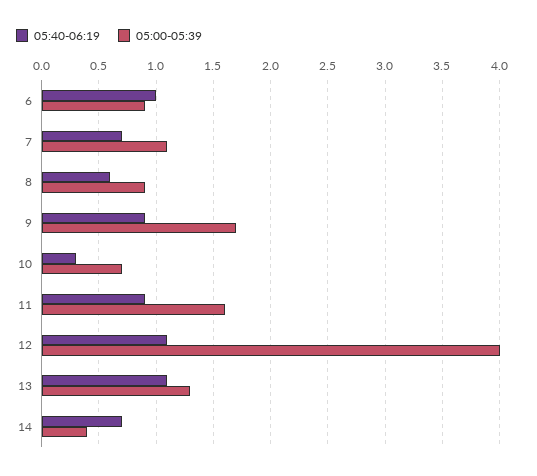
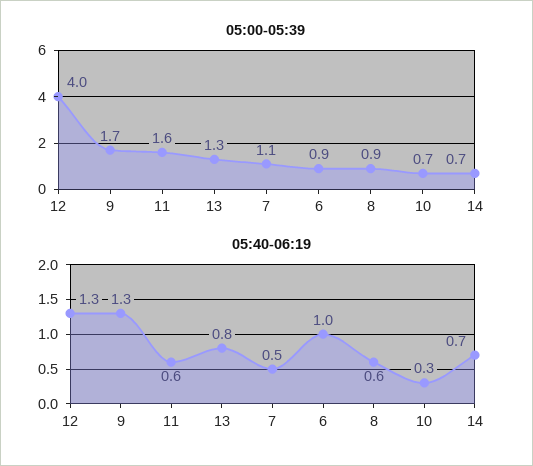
  {
    "05:40-06:19": {
      "6": 1,
-     "7": 0.7,
+     "7": 0.5,
      "8": 0.6,
-     "9": 0.9,
+     "9": 1.3,
      "10": 0.3,
-     "11": 0.9,
+     "11": 0.6,
-     "12": 1.1,
+     "12": 1.3,
-     "13": 1.1,
+     "13": 0.8,
      "14": 0.7
    },
    "05:00-05:39": {
      "6": 0.9,
      "7": 1.1,
      "8": 0.9,
      "9": 1.7,
      "10": 0.7,
      "11": 1.6,
      "12": 4,
      "13": 1.3,
-     "14": 0.4
+     "14": 0.7
    }
  }

